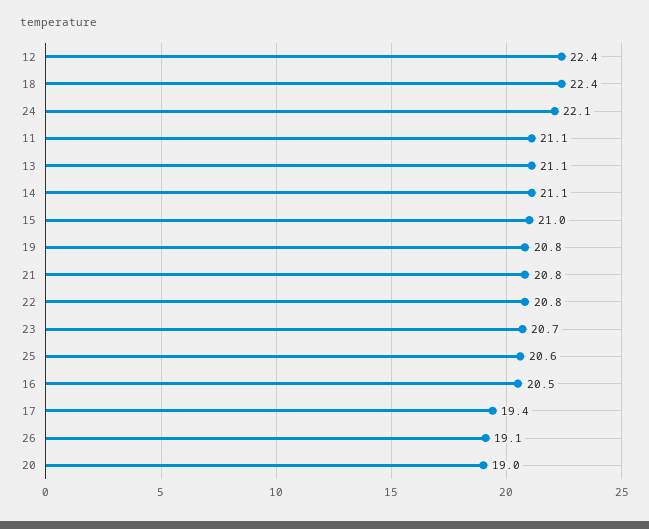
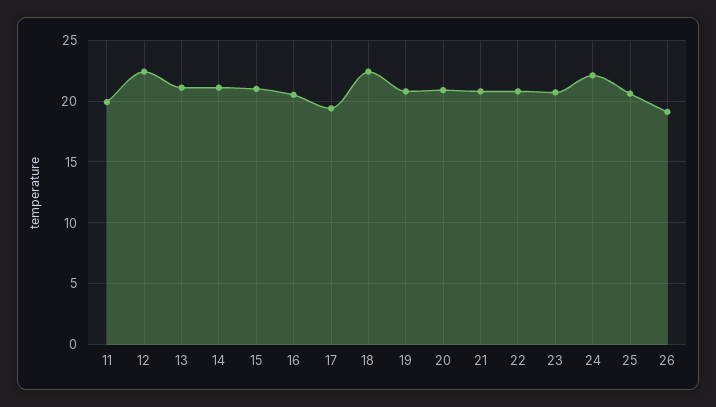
  {
    "12": 22.4,
    "18": 22.4,
    "24": 22.1,
-   "11": 21.1,
+   "11": 20,
    "13": 21.1,
    "14": 21.1,
    "15": 21,
    "19": 20.8,
    "21": 20.8,
    "22": 20.8,
    "23": 20.7,
    "25": 20.6,
    "16": 20.5,
    "17": 19.4,
    "26": 19.1,
-   "20": 19
+   "20": 21
  }

